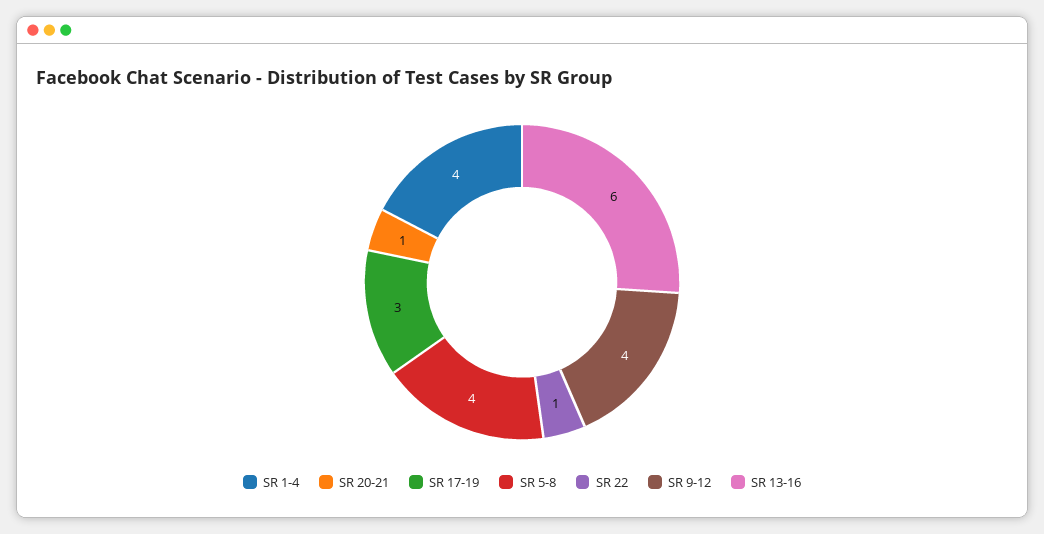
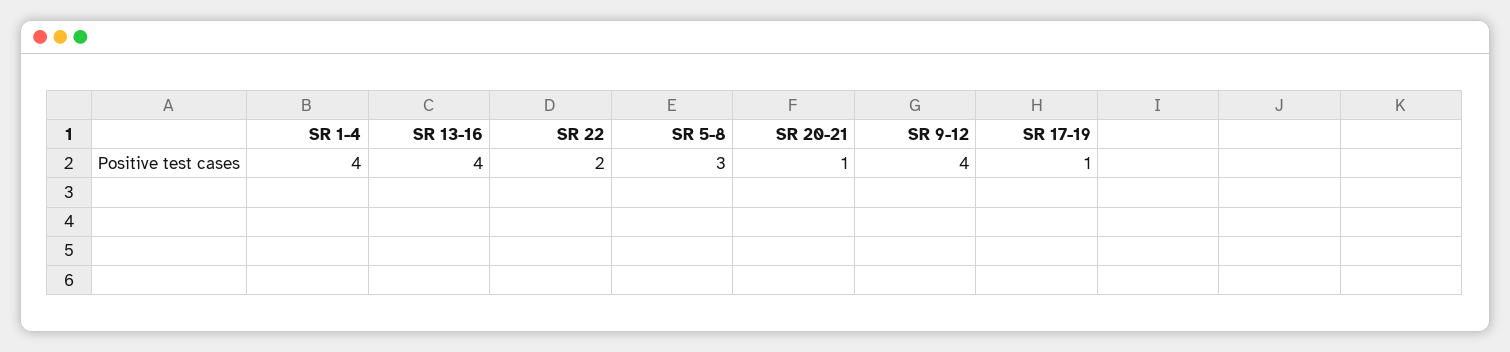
  {
    "SR 1-4": 4,
    "SR 20-21": 1,
-   "SR 17-19": 3,
+   "SR 17-19": 1,
-   "SR 5-8": 4,
+   "SR 5-8": 3,
-   "SR 22": 1,
+   "SR 22": 2,
    "SR 9-12": 4,
-   "SR 13-16": 6
+   "SR 13-16": 4
  }

